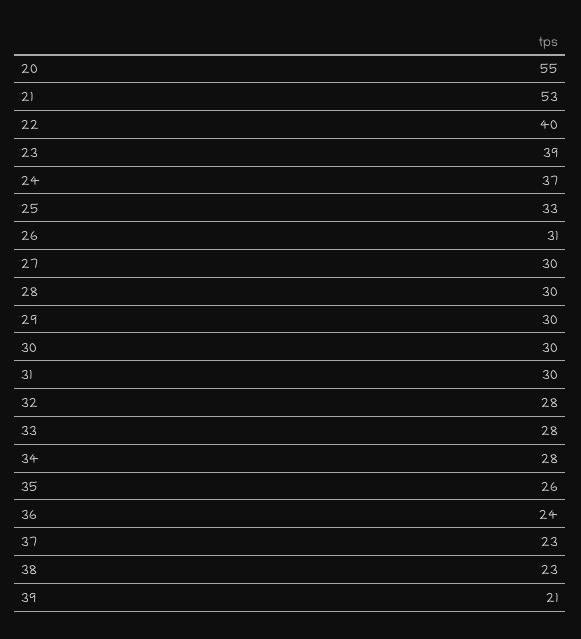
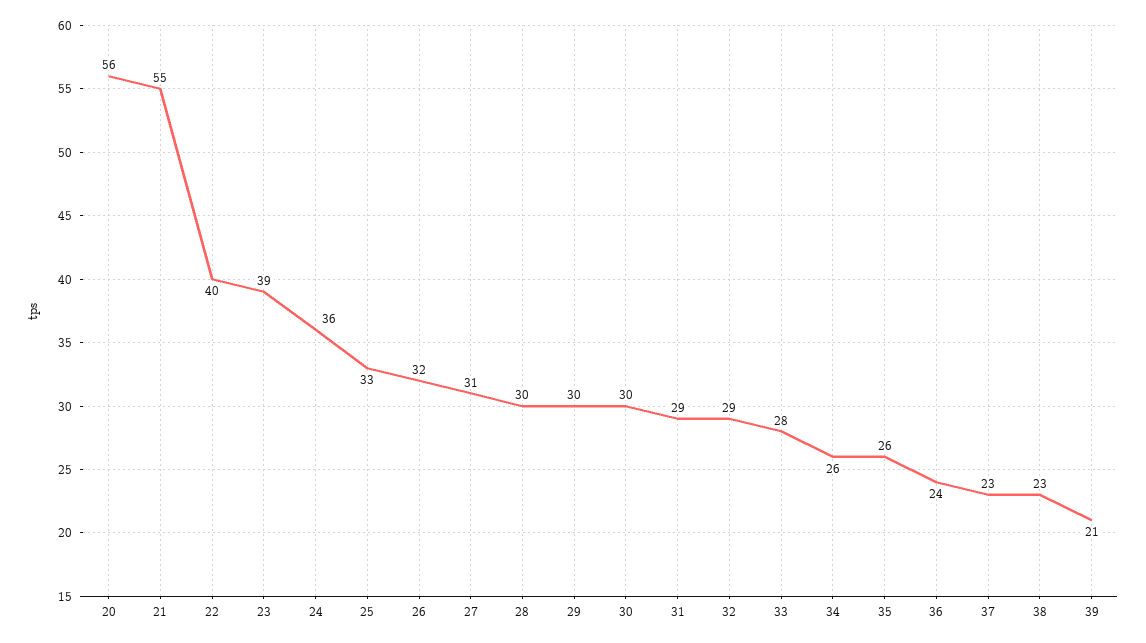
  {
-   "20": 55,
+   "20": 56,
-   "21": 53,
+   "21": 55,
    "22": 40,
    "23": 39,
-   "24": 37,
+   "24": 36,
    "25": 33,
-   "26": 31,
+   "26": 32,
-   "27": 30,
+   "27": 31,
    "28": 30,
    "29": 30,
    "30": 30,
-   "31": 30,
+   "31": 29,
-   "32": 28,
+   "32": 29,
    "33": 28,
-   "34": 28,
+   "34": 26,
    "35": 26,
    "36": 24,
    "37": 23,
    "38": 23,
    "39": 21
  }

